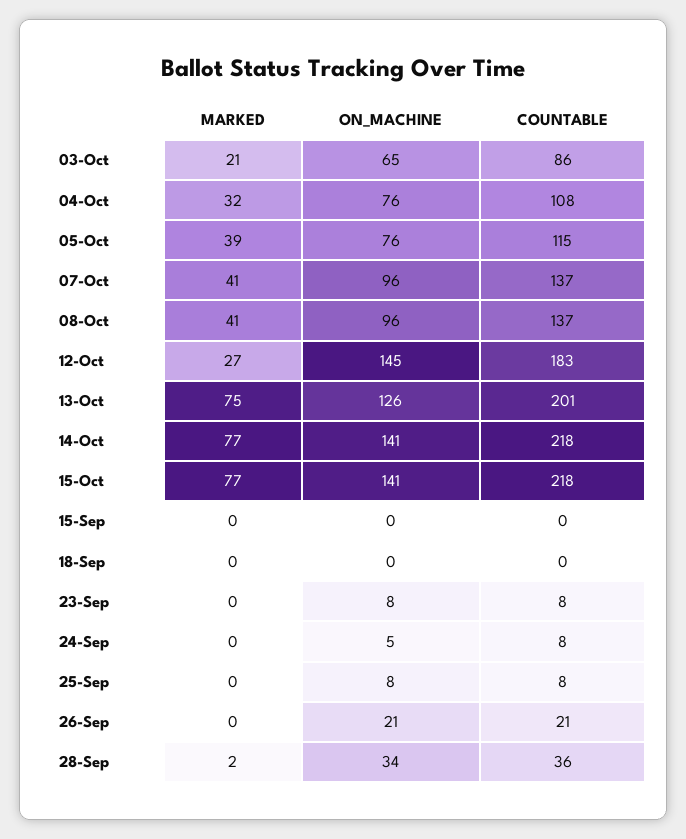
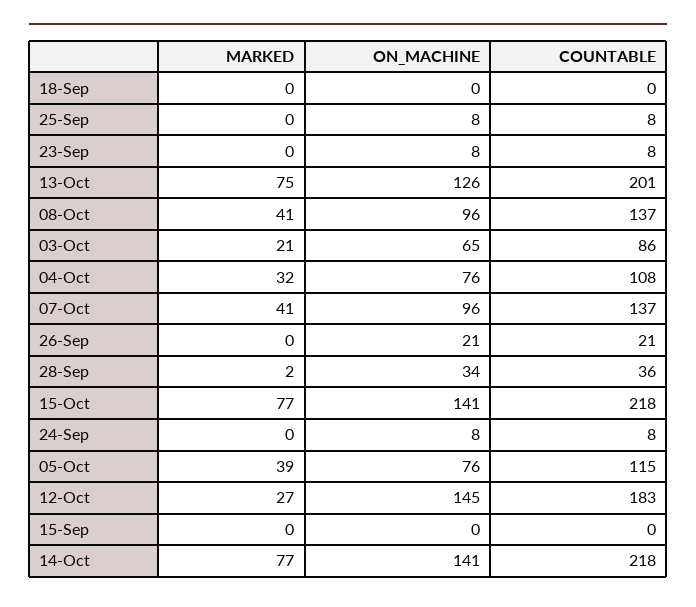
  {
    "MARKED": {
      "03-Oct": 21,
      "04-Oct": 32,
      "05-Oct": 39,
      "07-Oct": 41,
      "08-Oct": 41,
      "12-Oct": 27,
      "13-Oct": 75,
      "14-Oct": 77,
      "15-Oct": 77,
      "15-Sep": 0,
      "18-Sep": 0,
      "23-Sep": 0,
      "24-Sep": 0,
      "25-Sep": 0,
      "26-Sep": 0,
      "28-Sep": 2
    },
    "ON_MACHINE": {
      "03-Oct": 65,
      "04-Oct": 76,
      "05-Oct": 76,
      "07-Oct": 96,
      "08-Oct": 96,
      "12-Oct": 145,
      "13-Oct": 126,
      "14-Oct": 141,
      "15-Oct": 141,
      "15-Sep": 0,
      "18-Sep": 0,
      "23-Sep": 8,
-     "24-Sep": 5,
+     "24-Sep": 8,
      "25-Sep": 8,
      "26-Sep": 21,
      "28-Sep": 34
    },
    "COUNTABLE": {
      "03-Oct": 86,
      "04-Oct": 108,
      "05-Oct": 115,
      "07-Oct": 137,
      "08-Oct": 137,
      "12-Oct": 183,
      "13-Oct": 201,
      "14-Oct": 218,
      "15-Oct": 218,
      "15-Sep": 0,
      "18-Sep": 0,
      "23-Sep": 8,
      "24-Sep": 8,
      "25-Sep": 8,
      "26-Sep": 21,
      "28-Sep": 36
    }
  }

